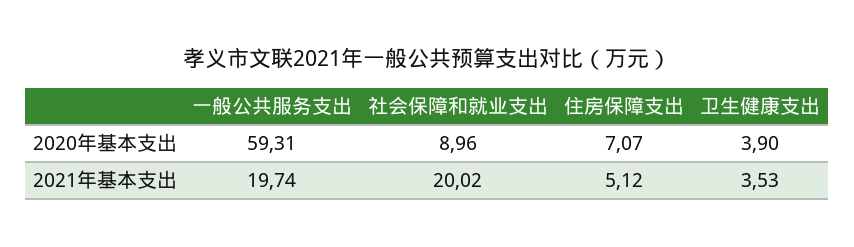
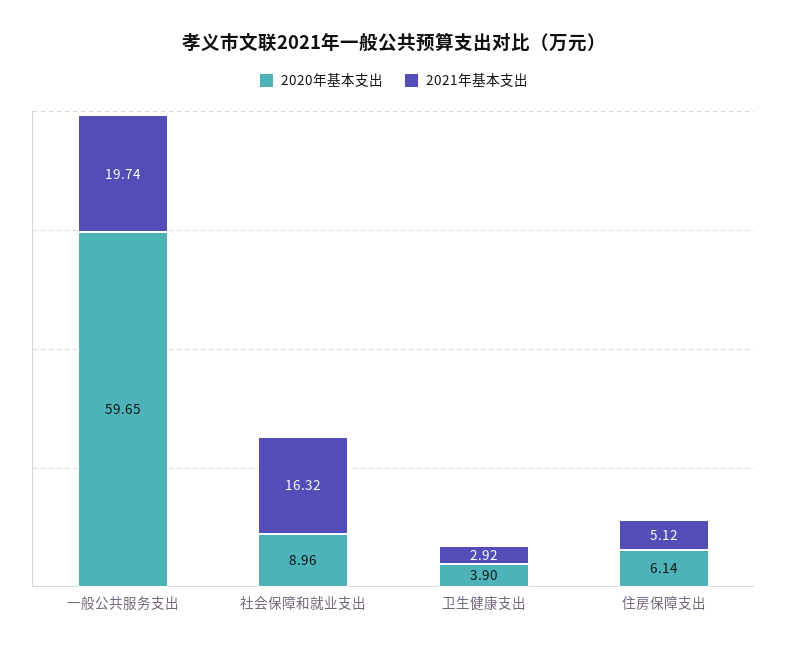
  {
    "2020年基本支出": {
-     "一般公共服务支出": 59.31,
+     "一般公共服务支出": 59.65,
      "社会保障和就业支出": 8.96,
-     "住房保障支出": 7.07,
+     "住房保障支出": 6.14,
      "卫生健康支出": 3.9
    },
    "2021年基本支出": {
      "一般公共服务支出": 19.74,
-     "社会保障和就业支出": 20.02,
+     "社会保障和就业支出": 16.32,
      "住房保障支出": 5.12,
-     "卫生健康支出": 3.53
+     "卫生健康支出": 2.92
    }
  }

